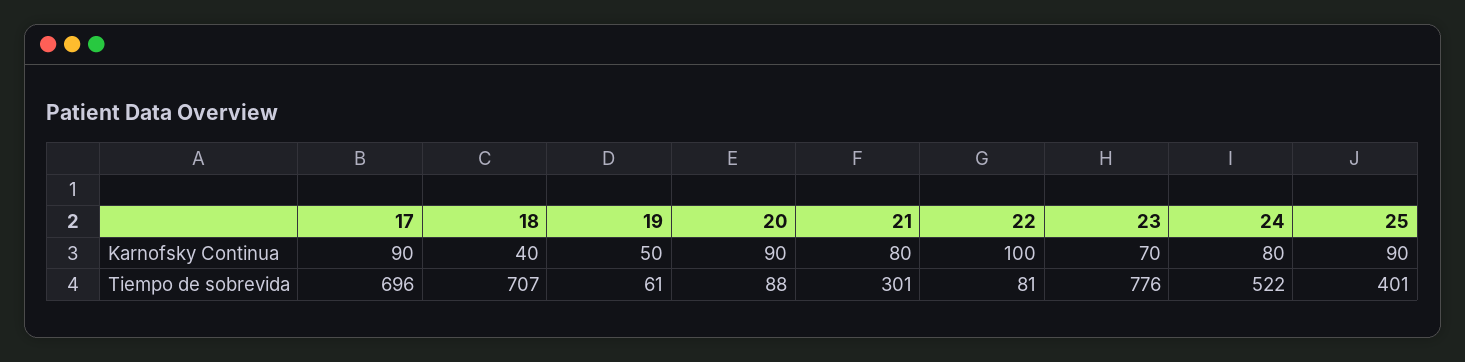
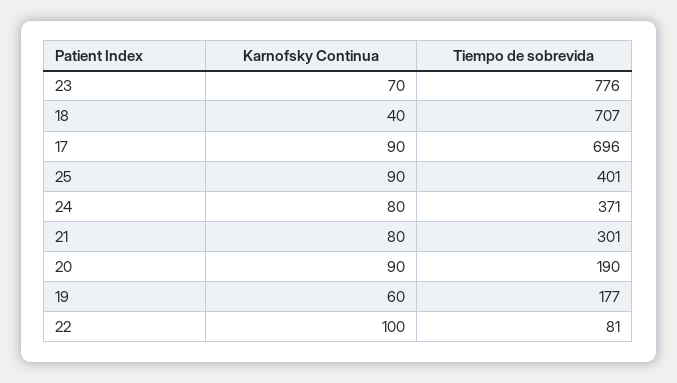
  {
    "17": {
      "Karnofsky Continua": 90,
      "Tiempo de sobrevida": 696
    },
    "18": {
      "Karnofsky Continua": 40,
      "Tiempo de sobrevida": 707
    },
    "19": {
-     "Karnofsky Continua": 50,
+     "Karnofsky Continua": 60,
-     "Tiempo de sobrevida": 61
+     "Tiempo de sobrevida": 177
    },
    "20": {
      "Karnofsky Continua": 90,
-     "Tiempo de sobrevida": 88
+     "Tiempo de sobrevida": 190
    },
    "21": {
      "Karnofsky Continua": 80,
      "Tiempo de sobrevida": 301
    },
    "22": {
      "Karnofsky Continua": 100,
      "Tiempo de sobrevida": 81
    },
    "23": {
      "Karnofsky Continua": 70,
      "Tiempo de sobrevida": 776
    },
    "24": {
      "Karnofsky Continua": 80,
-     "Tiempo de sobrevida": 522
+     "Tiempo de sobrevida": 371
    },
    "25": {
      "Karnofsky Continua": 90,
      "Tiempo de sobrevida": 401
    }
  }

